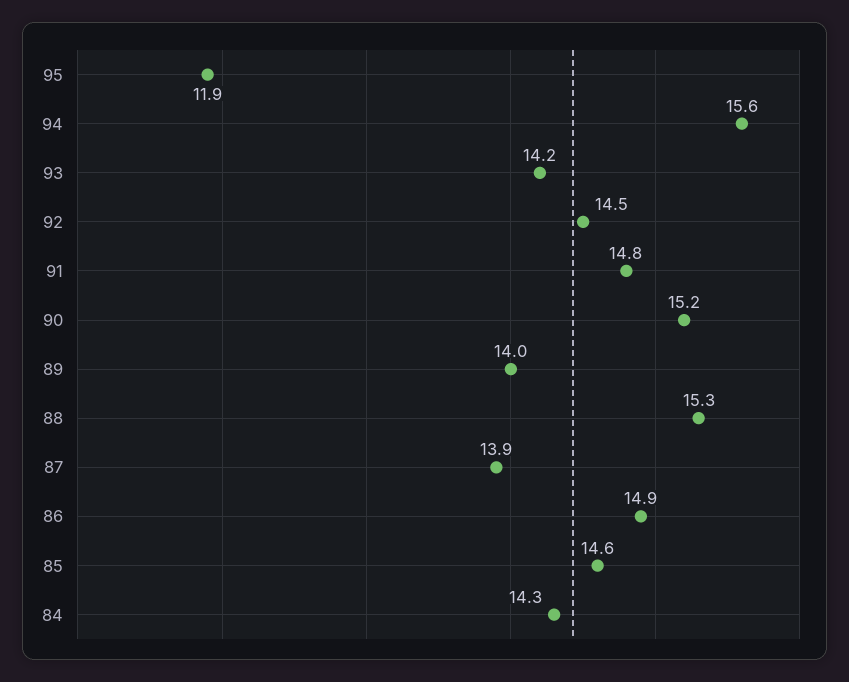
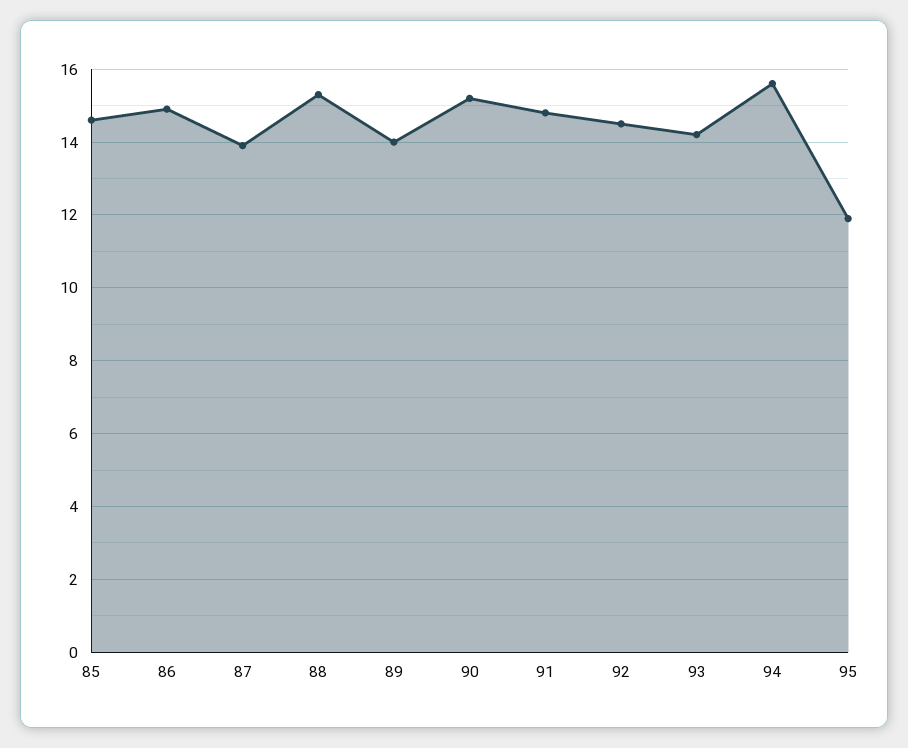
  {
    "95": 11.9,
    "94": 15.6,
    "93": 14.2,
    "92": 14.5,
    "91": 14.8,
    "90": 15.2,
    "89": 14,
    "88": 15.3,
    "87": 13.9,
    "86": 14.9,
-   "85": 14.6,
+   "85": 14.6
-   "84": 14.3
  }

